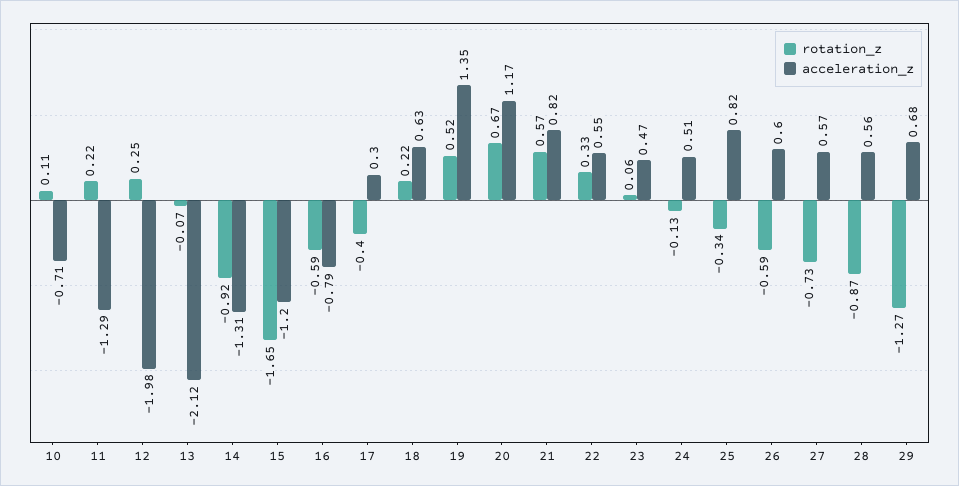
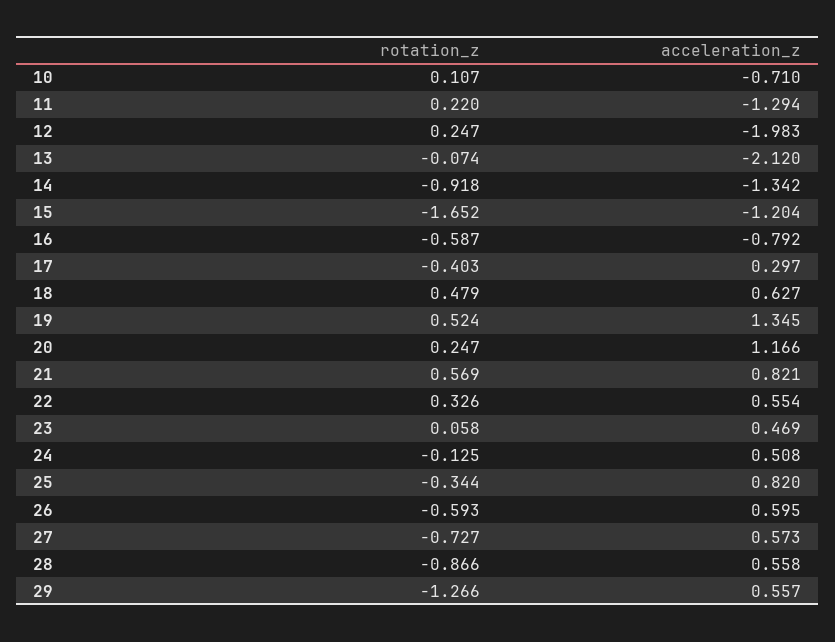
  {
    "rotation_z": {
      "10": 0.107,
      "11": 0.22,
      "12": 0.247,
      "13": -0.074,
      "14": -0.918,
      "15": -1.652,
      "16": -0.587,
      "17": -0.403,
-     "18": 0.22,
+     "18": 0.479,
      "19": 0.524,
-     "20": 0.67,
+     "20": 0.247,
      "21": 0.569,
      "22": 0.326,
      "23": 0.058,
      "24": -0.125,
      "25": -0.344,
      "26": -0.593,
      "27": -0.727,
      "28": -0.866,
      "29": -1.266
    },
    "acceleration_z": {
      "10": -0.71,
      "11": -1.294,
      "12": -1.983,
      "13": -2.12,
-     "14": -1.31,
+     "14": -1.342,
      "15": -1.204,
      "16": -0.792,
      "17": 0.297,
      "18": 0.627,
      "19": 1.345,
      "20": 1.166,
      "21": 0.821,
      "22": 0.554,
      "23": 0.469,
      "24": 0.508,
      "25": 0.82,
      "26": 0.595,
      "27": 0.573,
      "28": 0.558,
-     "29": 0.68
+     "29": 0.557
    }
  }

